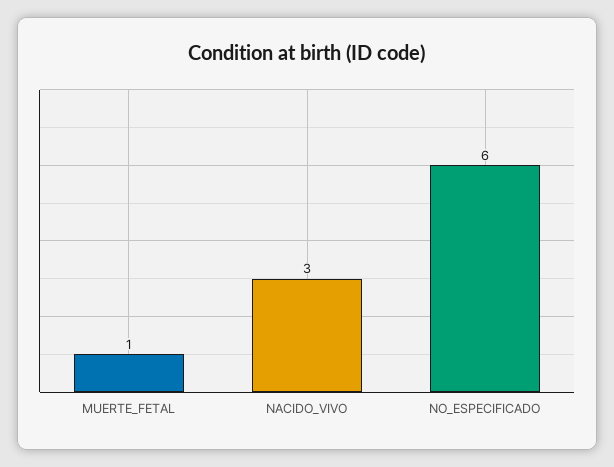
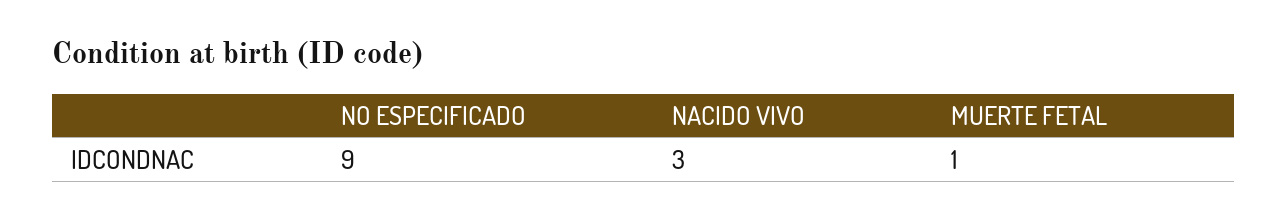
  {
    "MUERTE_FETAL": 1,
    "NACIDO_VIVO": 3,
-   "NO_ESPECIFICADO": 6
+   "NO_ESPECIFICADO": 9
  }

